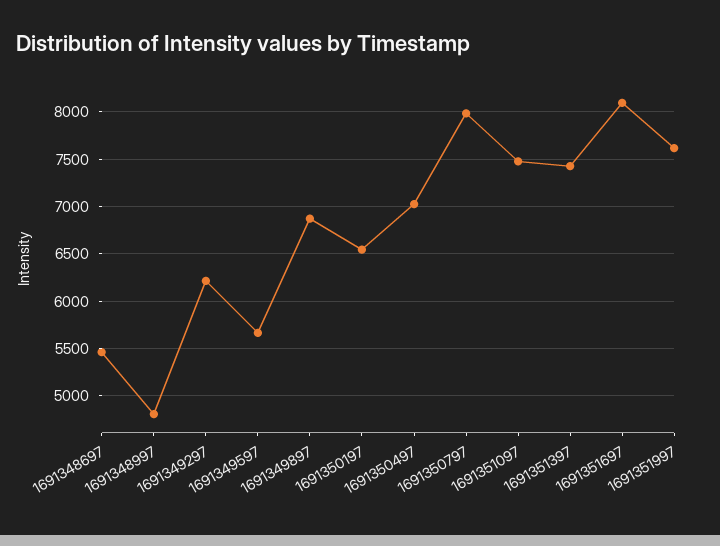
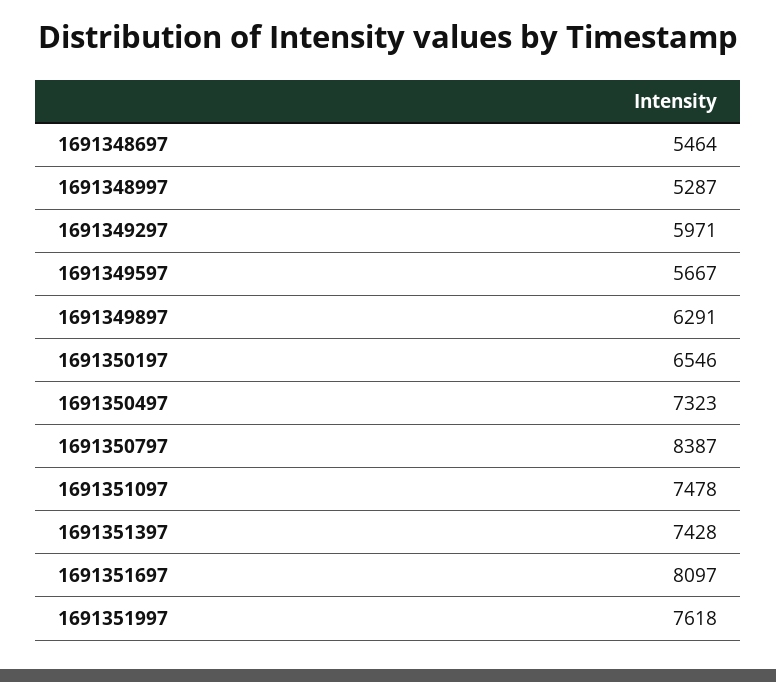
  {
    "1691348697": 5464,
-   "1691348997": 4800,
+   "1691348997": 5287,
-   "1691349297": 6200,
+   "1691349297": 5971,
    "1691349597": 5667,
-   "1691349897": 6900,
+   "1691349897": 6291,
    "1691350197": 6546,
-   "1691350497": 7000,
+   "1691350497": 7323,
-   "1691350797": 8000,
+   "1691350797": 8387,
    "1691351097": 7478,
    "1691351397": 7428,
    "1691351697": 8097,
    "1691351997": 7618
  }

